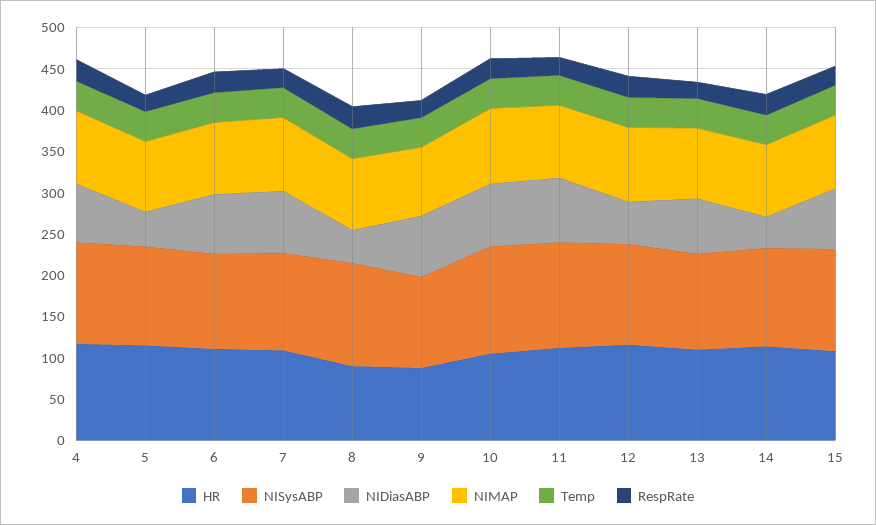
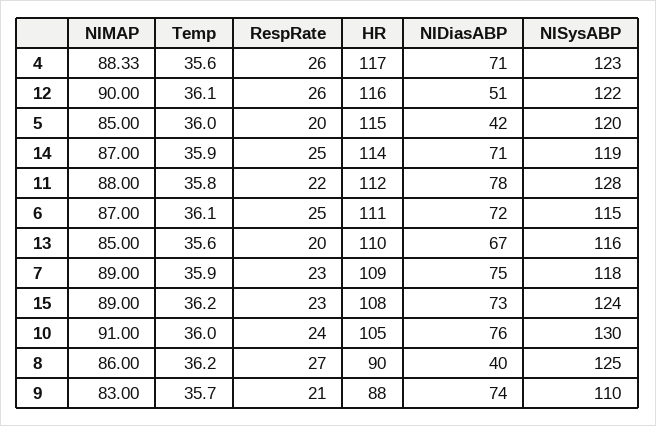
  {
    "HR": {
      "4": 117,
      "5": 115,
      "6": 111,
      "7": 109,
      "8": 90,
      "9": 88,
      "10": 105,
      "11": 112,
      "12": 116,
      "13": 110,
      "14": 114,
      "15": 108
    },
    "NISysABP": {
      "4": 123,
      "5": 120,
      "6": 115,
      "7": 118,
      "8": 125,
      "9": 110,
      "10": 130,
      "11": 128,
      "12": 122,
      "13": 116,
      "14": 119,
      "15": 124
    },
    "NIDiasABP": {
      "4": 71,
      "5": 42,
      "6": 72,
      "7": 75,
      "8": 40,
      "9": 74,
      "10": 76,
      "11": 78,
      "12": 51,
      "13": 67,
-     "14": 40,
+     "14": 71,
      "15": 73
    },
    "NIMAP": {
      "4": 88.33,
      "5": 85,
      "6": 87,
      "7": 89,
      "8": 86,
      "9": 83,
      "10": 91,
      "11": 88,
      "12": 90,
      "13": 85,
      "14": 87,
      "15": 89
    },
    "Temp": {
      "4": 35.6,
      "5": 36,
      "6": 36.1,
      "7": 35.9,
      "8": 36.2,
      "9": 35.7,
      "10": 36,
      "11": 35.8,
      "12": 36.1,
      "13": 35.6,
      "14": 35.9,
      "15": 36.2
    },
    "RespRate": {
      "4": 26,
      "5": 20,
      "6": 25,
      "7": 23,
      "8": 27,
      "9": 21,
      "10": 24,
      "11": 22,
      "12": 26,
      "13": 20,
      "14": 25,
      "15": 23
    }
  }

